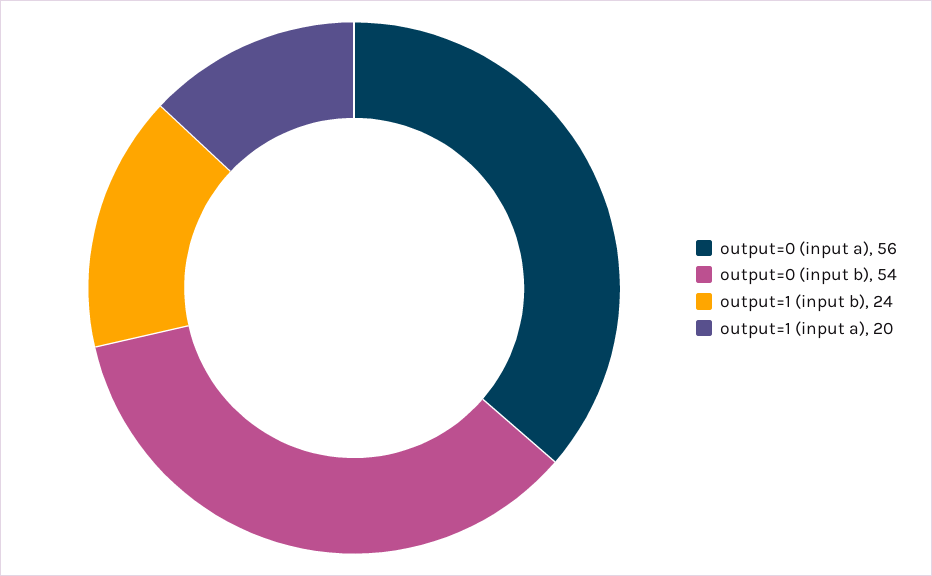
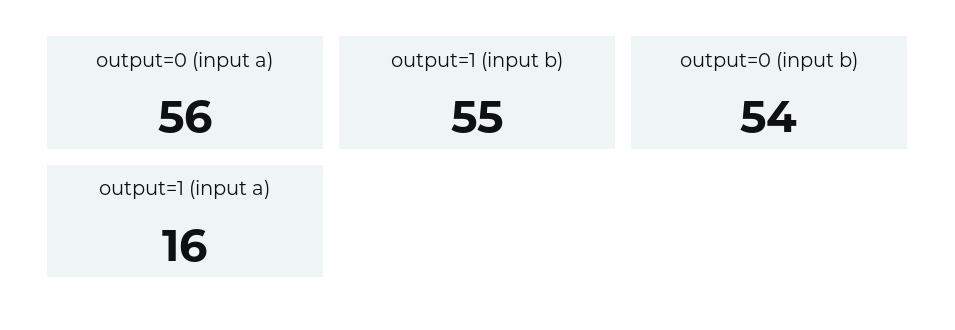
  {
    "output=0 (input a)": 56,
    "output=0 (input b)": 54,
-   "output=1 (input b)": 24,
+   "output=1 (input b)": 55,
-   "output=1 (input a)": 20
+   "output=1 (input a)": 16
  }

